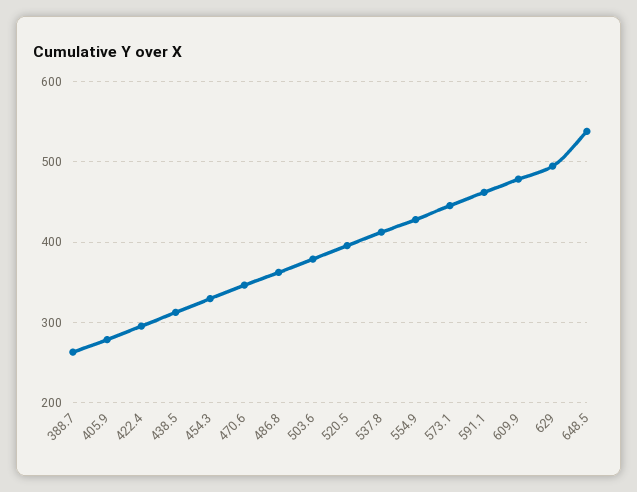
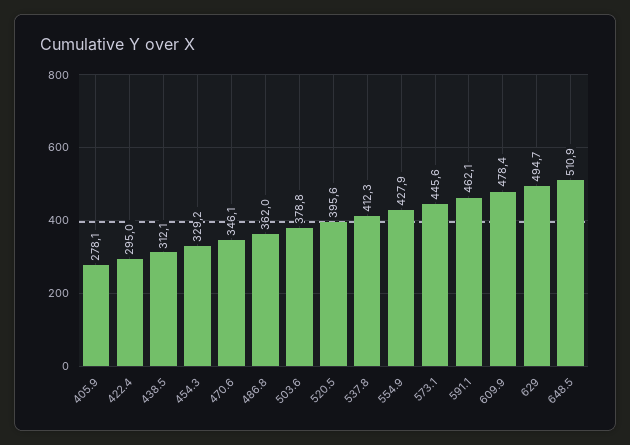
  {
-   "388.7": 260,
    "405.9": 278.1,
    "422.4": 295,
    "438.5": 312.1,
    "454.3": 329.2,
    "470.6": 346.1,
    "486.8": 362,
    "503.6": 378.8,
    "520.5": 395.6,
    "537.8": 412.3,
    "554.9": 427.9,
    "573.1": 445.6,
    "591.1": 462.1,
    "609.9": 478.4,
    "629": 494.7,
-   "648.5": 540
+   "648.5": 510.9
  }

